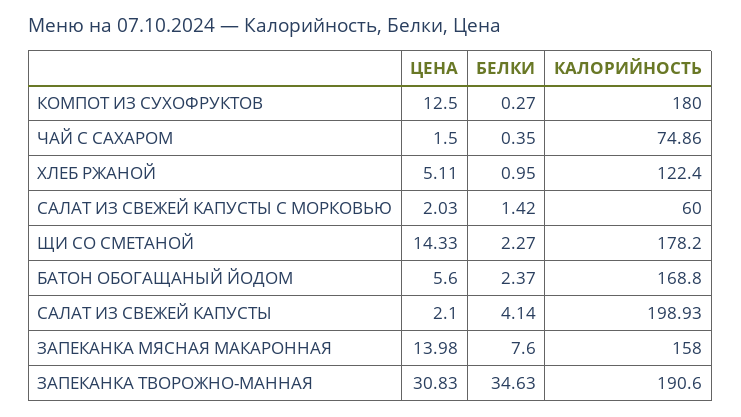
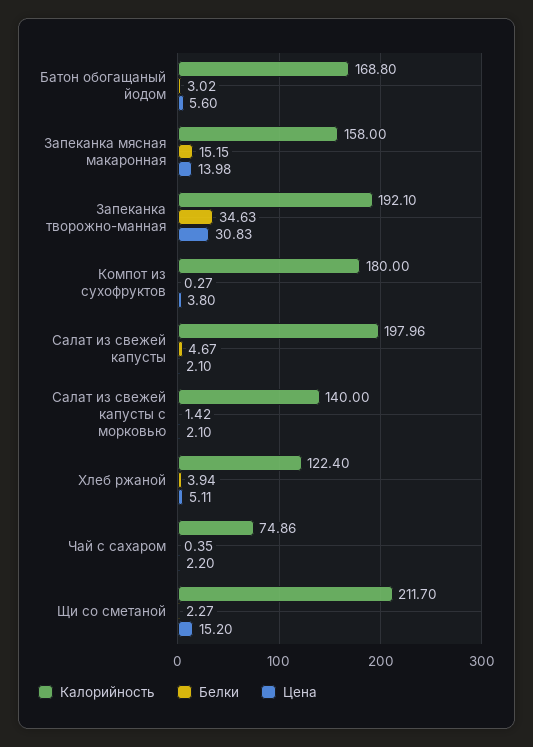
  {
    "ЦЕНА": {
-     "КОМПОТ ИЗ СУХОФРУКТОВ": 12.5,
+     "КОМПОТ ИЗ СУХОФРУКТОВ": 3.8,
-     "ЧАЙ С САХАРОМ": 1.5,
+     "ЧАЙ С САХАРОМ": 2.2,
      "ХЛЕБ РЖАНОЙ": 5.11,
-     "САЛАТ ИЗ СВЕЖЕЙ КАПУСТЫ С МОРКОВЬЮ": 2.03,
+     "САЛАТ ИЗ СВЕЖЕЙ КАПУСТЫ С МОРКОВЬЮ": 2.1,
-     "ЩИ СО СМЕТАНОЙ": 14.33,
+     "ЩИ СО СМЕТАНОЙ": 15.2,
      "БАТОН ОБОГАЩАНЫЙ ЙОДОМ": 5.6,
      "САЛАТ ИЗ СВЕЖЕЙ КАПУСТЫ": 2.1,
      "ЗАПЕКАНКА МЯСНАЯ МАКАРОННАЯ": 13.98,
      "ЗАПЕКАНКА ТВОРОЖНО-МАННАЯ": 30.83
    },
    "БЕЛКИ": {
      "КОМПОТ ИЗ СУХОФРУКТОВ": 0.27,
      "ЧАЙ С САХАРОМ": 0.35,
-     "ХЛЕБ РЖАНОЙ": 0.95,
+     "ХЛЕБ РЖАНОЙ": 3.94,
      "САЛАТ ИЗ СВЕЖЕЙ КАПУСТЫ С МОРКОВЬЮ": 1.42,
      "ЩИ СО СМЕТАНОЙ": 2.27,
-     "БАТОН ОБОГАЩАНЫЙ ЙОДОМ": 2.37,
+     "БАТОН ОБОГАЩАНЫЙ ЙОДОМ": 3.02,
-     "САЛАТ ИЗ СВЕЖЕЙ КАПУСТЫ": 4.14,
+     "САЛАТ ИЗ СВЕЖЕЙ КАПУСТЫ": 4.67,
-     "ЗАПЕКАНКА МЯСНАЯ МАКАРОННАЯ": 7.6,
+     "ЗАПЕКАНКА МЯСНАЯ МАКАРОННАЯ": 15.15,
      "ЗАПЕКАНКА ТВОРОЖНО-МАННАЯ": 34.63
    },
    "КАЛОРИЙНОСТЬ": {
      "КОМПОТ ИЗ СУХОФРУКТОВ": 180,
      "ЧАЙ С САХАРОМ": 74.86,
      "ХЛЕБ РЖАНОЙ": 122.4,
-     "САЛАТ ИЗ СВЕЖЕЙ КАПУСТЫ С МОРКОВЬЮ": 60,
+     "САЛАТ ИЗ СВЕЖЕЙ КАПУСТЫ С МОРКОВЬЮ": 140,
-     "ЩИ СО СМЕТАНОЙ": 178.2,
+     "ЩИ СО СМЕТАНОЙ": 211.7,
      "БАТОН ОБОГАЩАНЫЙ ЙОДОМ": 168.8,
-     "САЛАТ ИЗ СВЕЖЕЙ КАПУСТЫ": 198.93,
+     "САЛАТ ИЗ СВЕЖЕЙ КАПУСТЫ": 197.96,
      "ЗАПЕКАНКА МЯСНАЯ МАКАРОННАЯ": 158,
-     "ЗАПЕКАНКА ТВОРОЖНО-МАННАЯ": 190.6
+     "ЗАПЕКАНКА ТВОРОЖНО-МАННАЯ": 192.1
    }
  }

